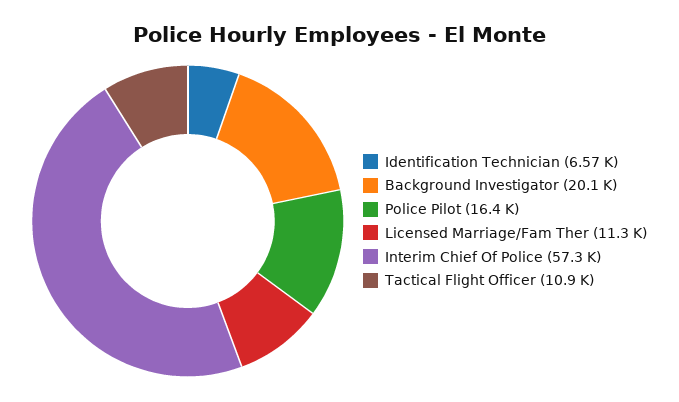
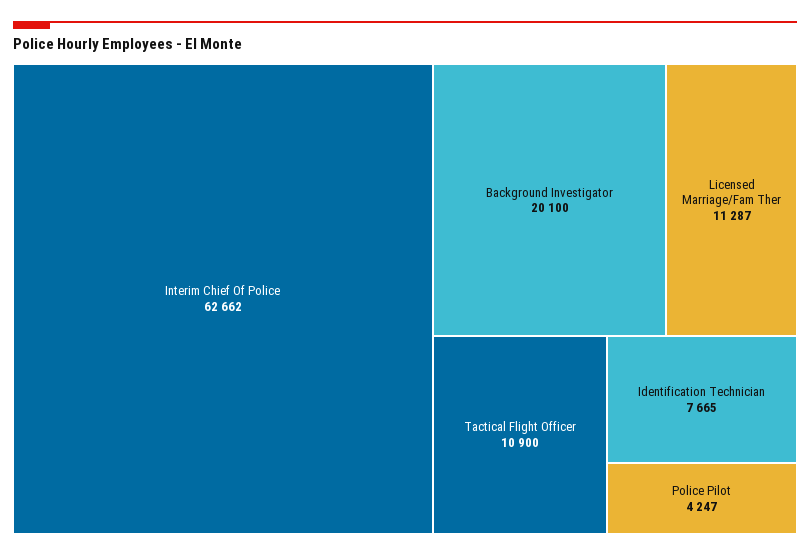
  {
-   "Identification Technician": 6570,
+   "Identification Technician": 7665,
    "Background Investigator": 20100,
-   "Police Pilot": 16400,
+   "Police Pilot": 4247,
    "Licensed Marriage/Fam Ther": 11287,
-   "Interim Chief Of Police": 57300,
+   "Interim Chief Of Police": 62662,
    "Tactical Flight Officer": 10900
  }

